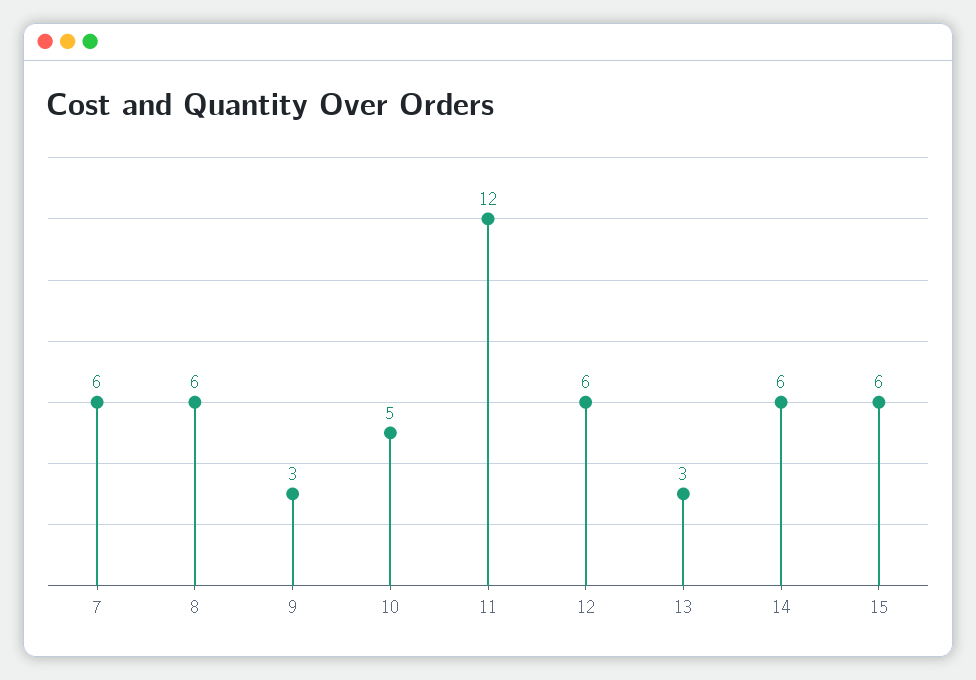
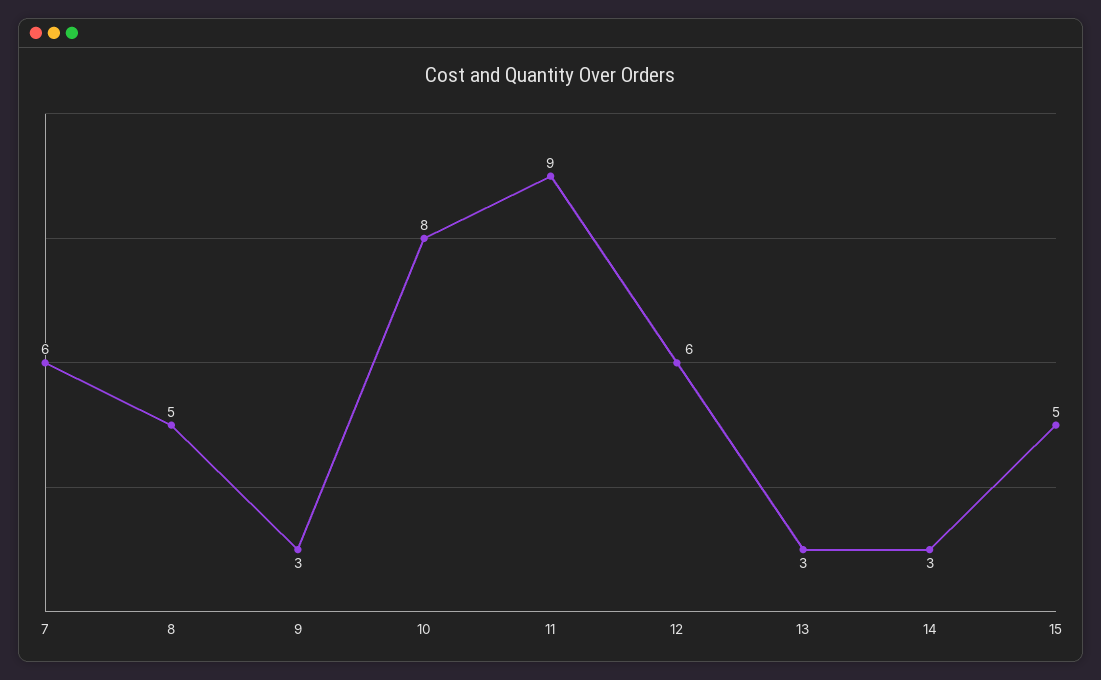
  {
    "7": 6,
-   "8": 6,
+   "8": 5,
    "9": 3,
-   "10": 5,
+   "10": 8,
-   "11": 12,
+   "11": 9,
    "12": 6,
    "13": 3,
-   "14": 6,
+   "14": 3,
-   "15": 6
+   "15": 5
  }

